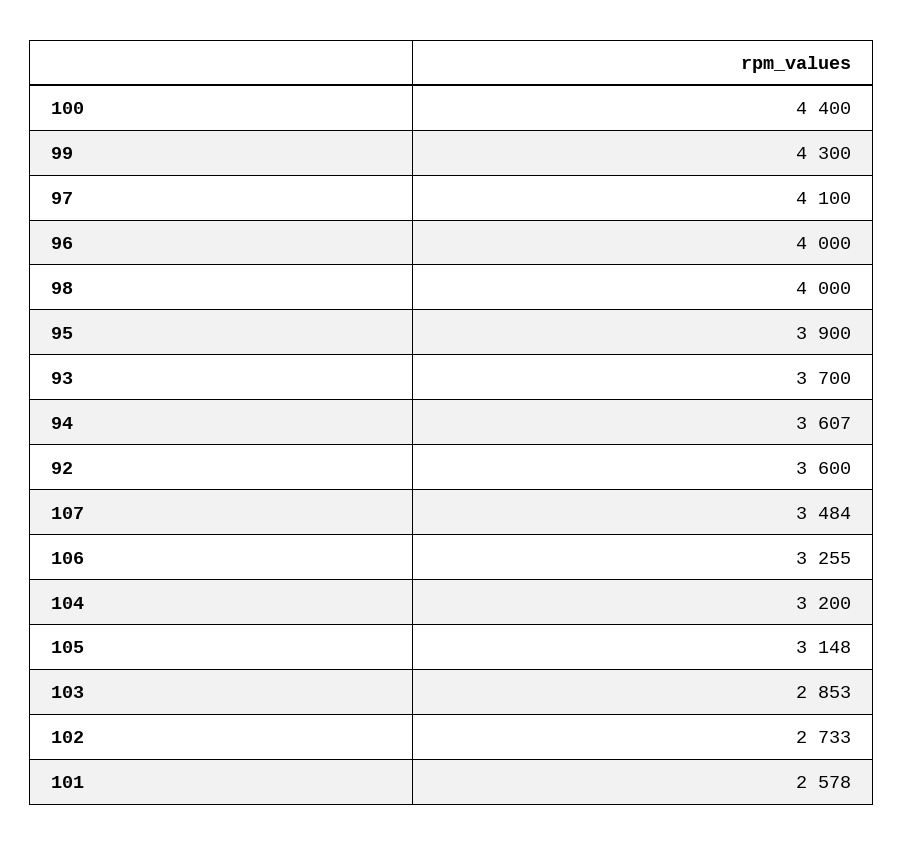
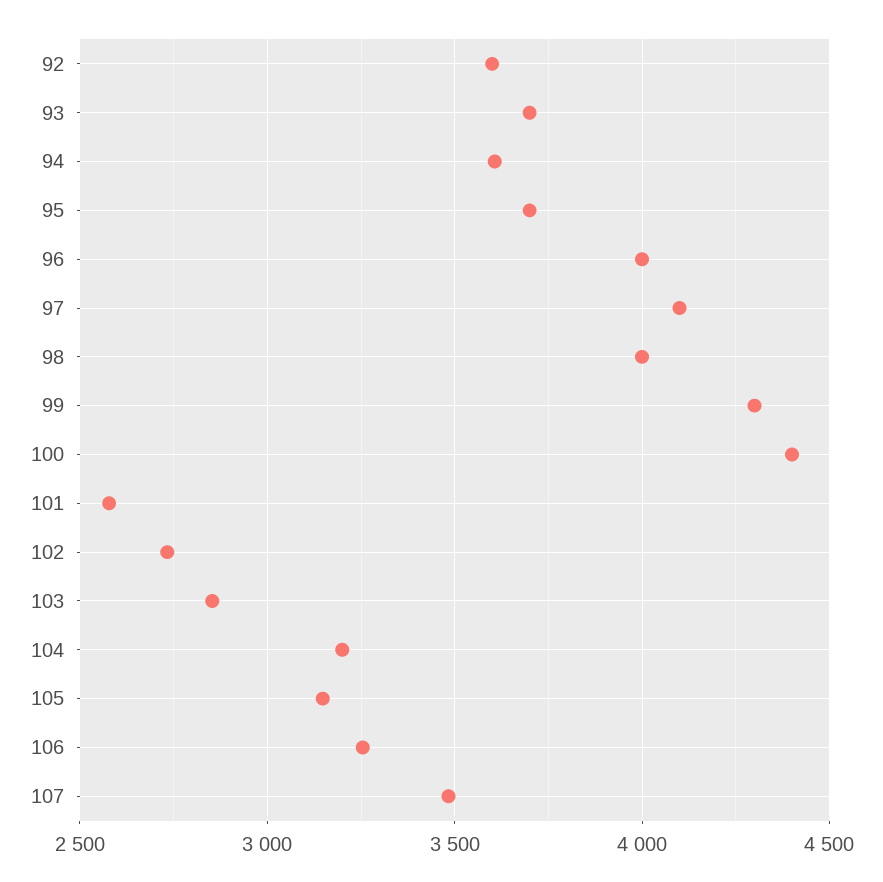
  {
    "100": 4400,
    "99": 4300,
    "97": 4100,
    "96": 4000,
    "98": 4000,
-   "95": 3900,
+   "95": 3700,
    "93": 3700,
    "94": 3607,
    "92": 3600,
    "107": 3484,
    "106": 3255,
    "104": 3200,
    "105": 3148,
    "103": 2853,
    "102": 2733,
    "101": 2578
  }

